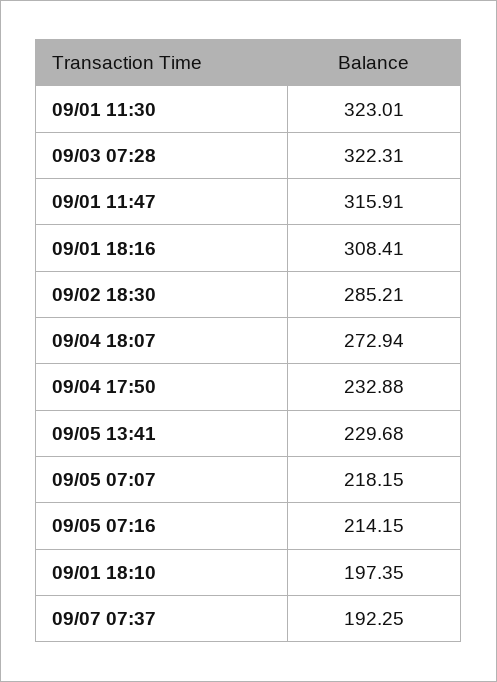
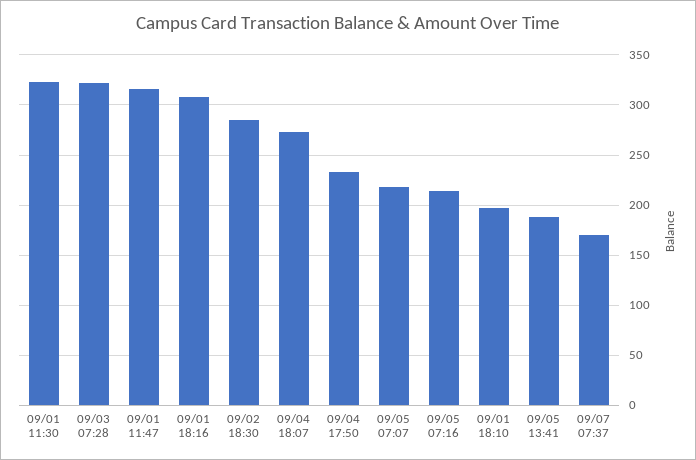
  {
    "09/01 11:30": 323.01,
    "09/03 07:28": 322.31,
    "09/01 11:47": 315.91,
    "09/01 18:16": 308.41,
    "09/02 18:30": 285.21,
    "09/04 18:07": 272.94,
    "09/04 17:50": 232.88,
-   "09/05 13:41": 229.68,
+   "09/05 13:41": 190,
    "09/05 07:07": 218.15,
    "09/05 07:16": 214.15,
    "09/01 18:10": 197.35,
-   "09/07 07:37": 192.25
+   "09/07 07:37": 170
  }

